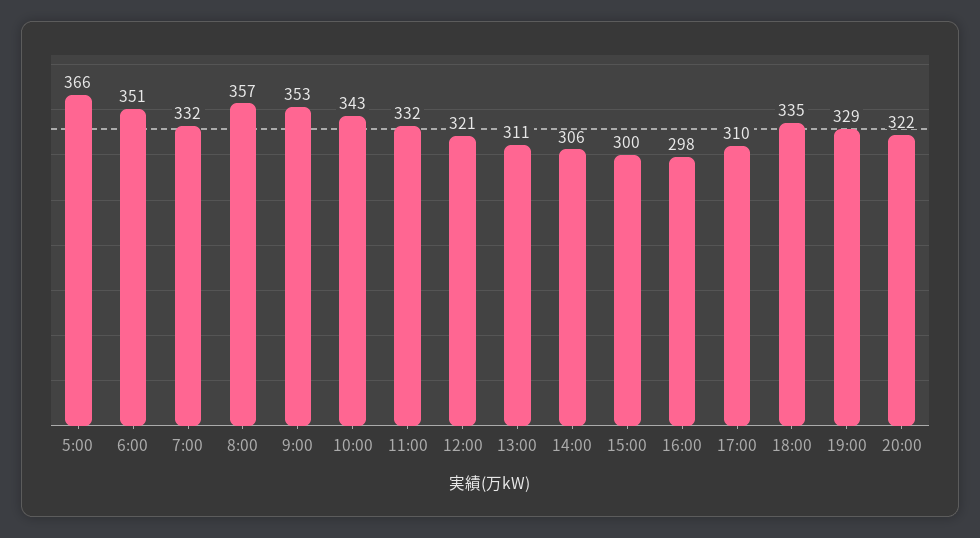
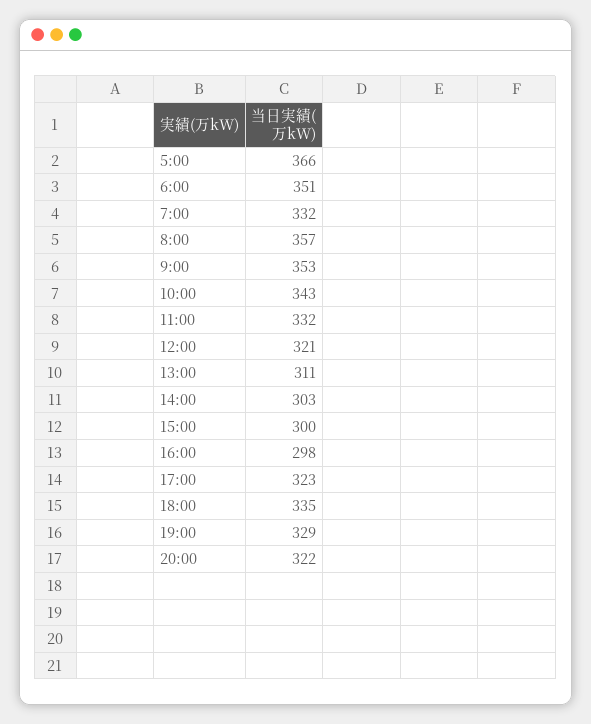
  {
    "5:00": 366,
    "6:00": 351,
    "7:00": 332,
    "8:00": 357,
    "9:00": 353,
    "10:00": 343,
    "11:00": 332,
    "12:00": 321,
    "13:00": 311,
-   "14:00": 306,
+   "14:00": 303,
    "15:00": 300,
    "16:00": 298,
-   "17:00": 310,
+   "17:00": 323,
    "18:00": 335,
    "19:00": 329,
    "20:00": 322
  }

